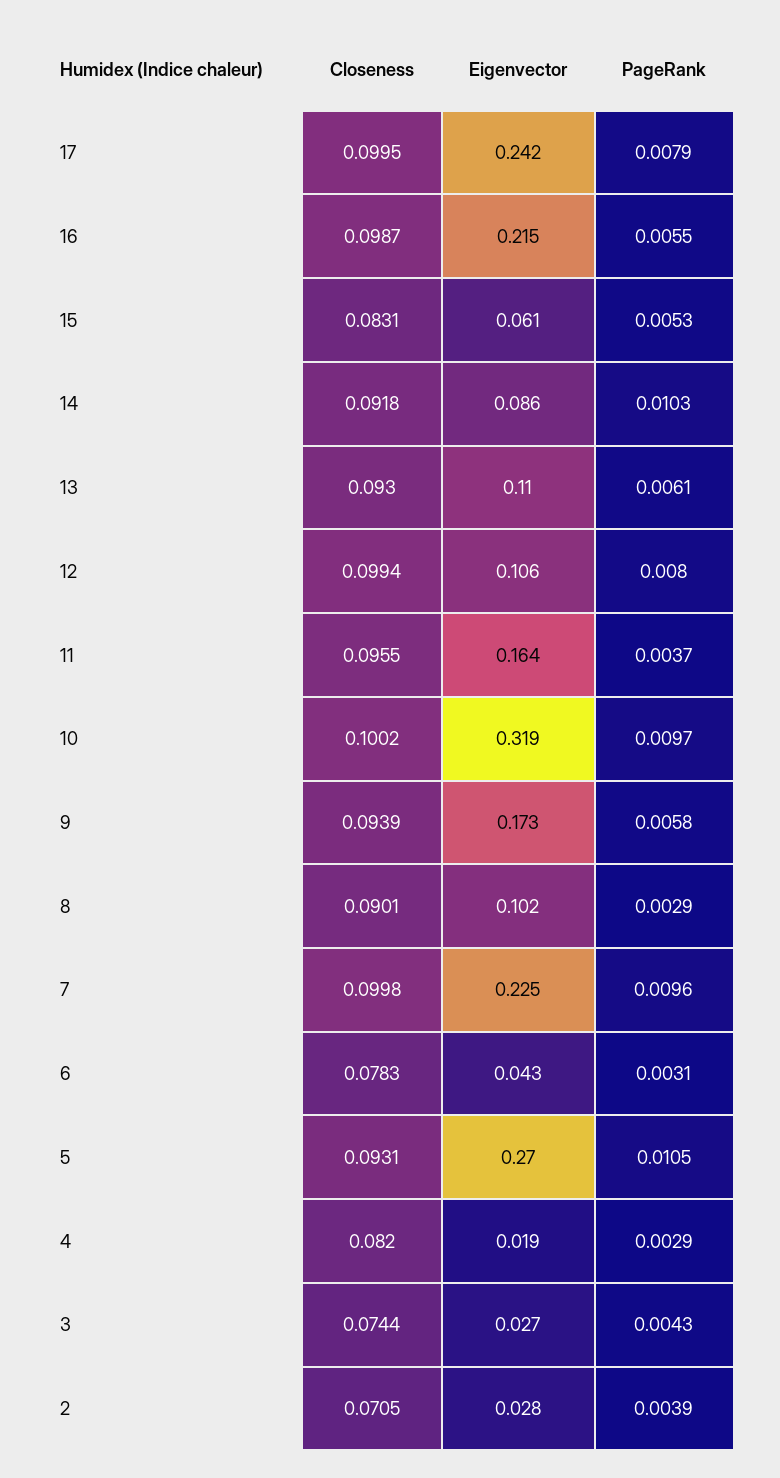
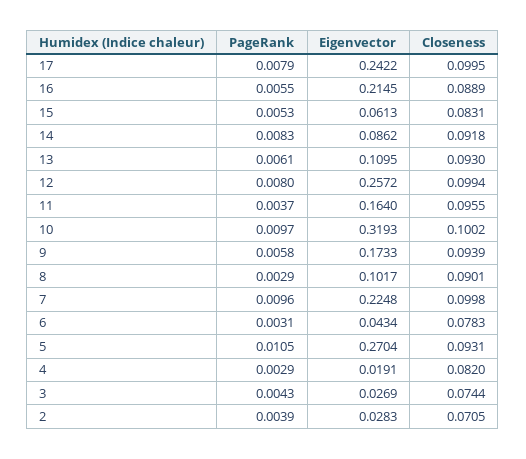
  {
    "Closeness": {
      "17": 0.0995,
-     "16": 0.0987,
+     "16": 0.0889,
      "15": 0.0831,
      "14": 0.0918,
      "13": 0.093,
      "12": 0.0994,
      "11": 0.0955,
      "10": 0.1002,
      "9": 0.0939,
      "8": 0.0901,
      "7": 0.0998,
      "6": 0.0783,
      "5": 0.0931,
      "4": 0.082,
      "3": 0.0744,
      "2": 0.0705
    },
    "Eigenvector": {
      "17": 0.2422,
      "16": 0.2145,
      "15": 0.0613,
      "14": 0.0862,
      "13": 0.1095,
-     "12": 0.106,
+     "12": 0.2572,
      "11": 0.164,
      "10": 0.3193,
      "9": 0.1733,
      "8": 0.1017,
      "7": 0.2248,
      "6": 0.0434,
      "5": 0.2704,
      "4": 0.0191,
      "3": 0.0269,
      "2": 0.0283
    },
    "PageRank": {
      "17": 0.0079,
      "16": 0.0055,
      "15": 0.0053,
-     "14": 0.0103,
+     "14": 0.0083,
      "13": 0.0061,
      "12": 0.008,
      "11": 0.0037,
      "10": 0.0097,
      "9": 0.0058,
      "8": 0.0029,
      "7": 0.0096,
      "6": 0.0031,
      "5": 0.0105,
      "4": 0.0029,
      "3": 0.0043,
      "2": 0.0039
    }
  }

